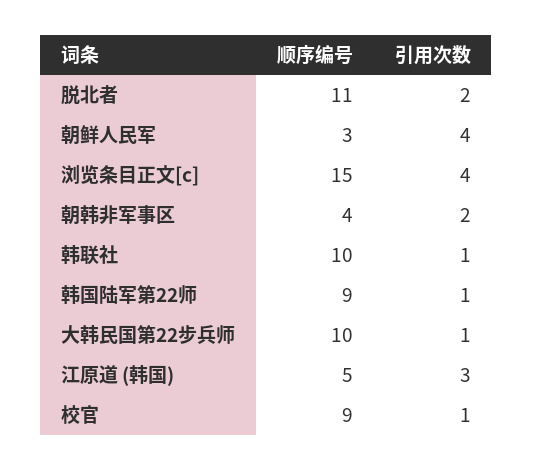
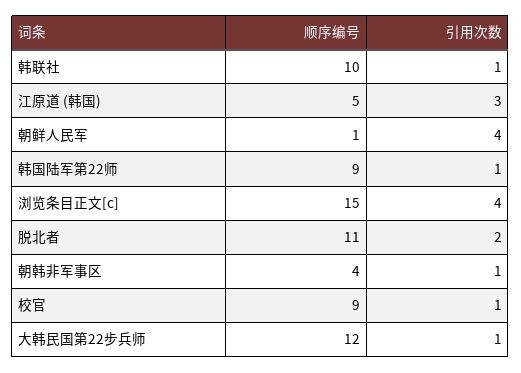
  {
    "顺序编号": {
      "脱北者": 11,
-     "朝鲜人民军": 3,
+     "朝鲜人民军": 1,
      "浏览条目正文[c]": 15,
      "朝韩非军事区": 4,
      "韩联社": 10,
      "韩国陆军第22师": 9,
-     "大韩民国第22步兵师": 10,
+     "大韩民国第22步兵师": 12,
      "江原道 (韩国)": 5,
      "校官": 9
    },
    "引用次数": {
      "脱北者": 2,
      "朝鲜人民军": 4,
      "浏览条目正文[c]": 4,
-     "朝韩非军事区": 2,
+     "朝韩非军事区": 1,
      "韩联社": 1,
      "韩国陆军第22师": 1,
      "大韩民国第22步兵师": 1,
      "江原道 (韩国)": 3,
      "校官": 1
    }
  }

